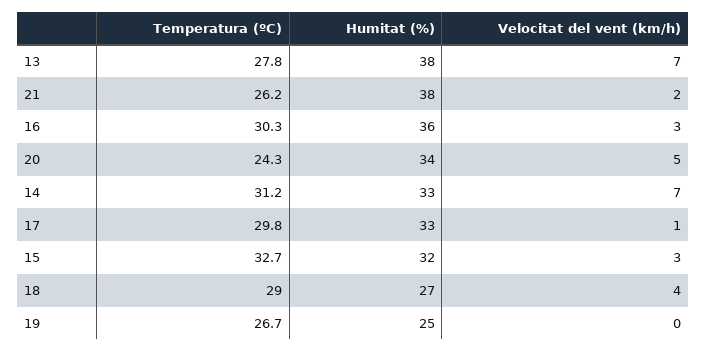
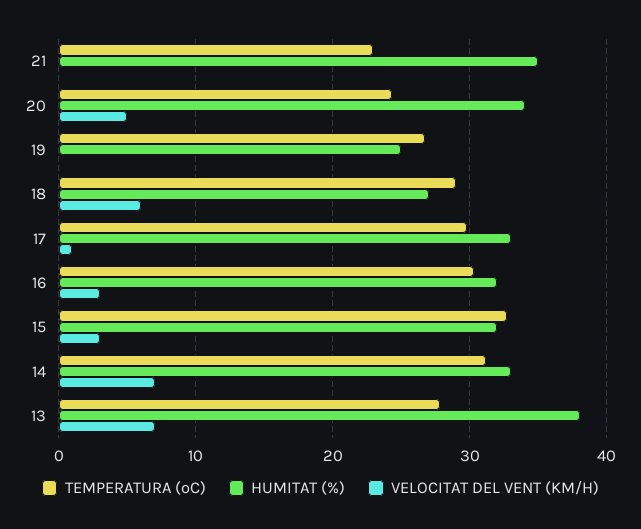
  {
    "Temperatura (ºC)": {
      "13": 27.8,
-     "21": 26.2,
+     "21": 23,
      "16": 30.3,
      "20": 24.3,
      "14": 31.2,
      "17": 29.8,
      "15": 32.7,
      "18": 29,
      "19": 26.7
    },
    "Humitat (%)": {
      "13": 38,
-     "21": 38,
+     "21": 35,
-     "16": 36,
+     "16": 32,
      "20": 34,
      "14": 33,
      "17": 33,
      "15": 32,
      "18": 27,
      "19": 25
    },
    "Velocitat del vent (km/h)": {
      "13": 7,
-     "21": 2,
+     "21": 0,
      "16": 3,
      "20": 5,
      "14": 7,
      "17": 1,
      "15": 3,
-     "18": 4,
+     "18": 6,
      "19": 0
    }
  }

